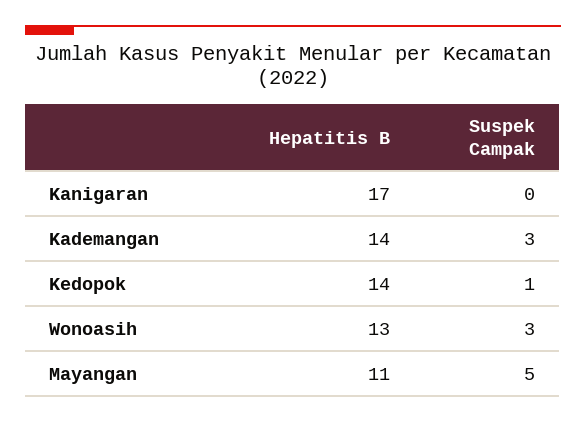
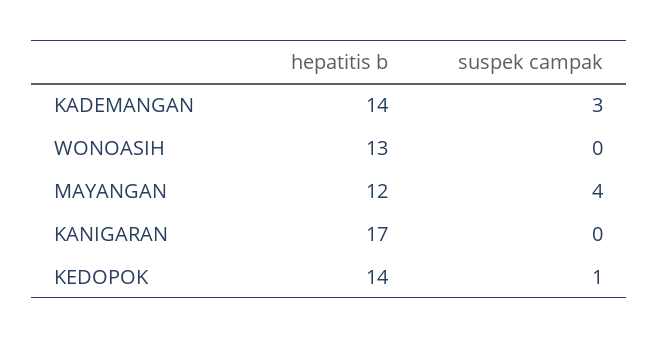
  {
    "Hepatitis B": {
      "Kanigaran": 17,
      "Kademangan": 14,
      "Kedopok": 14,
      "Wonoasih": 13,
-     "Mayangan": 11
+     "Mayangan": 12
    },
    "Suspek Campak": {
      "Kanigaran": 0,
      "Kademangan": 3,
      "Kedopok": 1,
-     "Wonoasih": 3,
+     "Wonoasih": 0,
-     "Mayangan": 5
+     "Mayangan": 4
    }
  }

